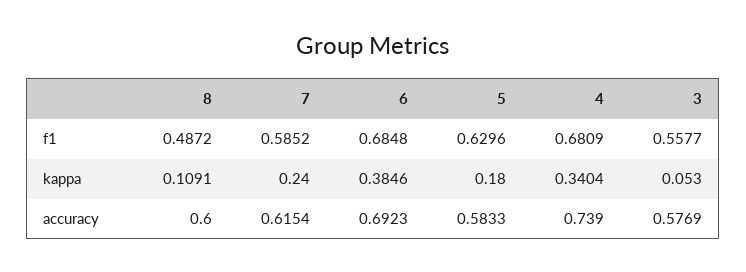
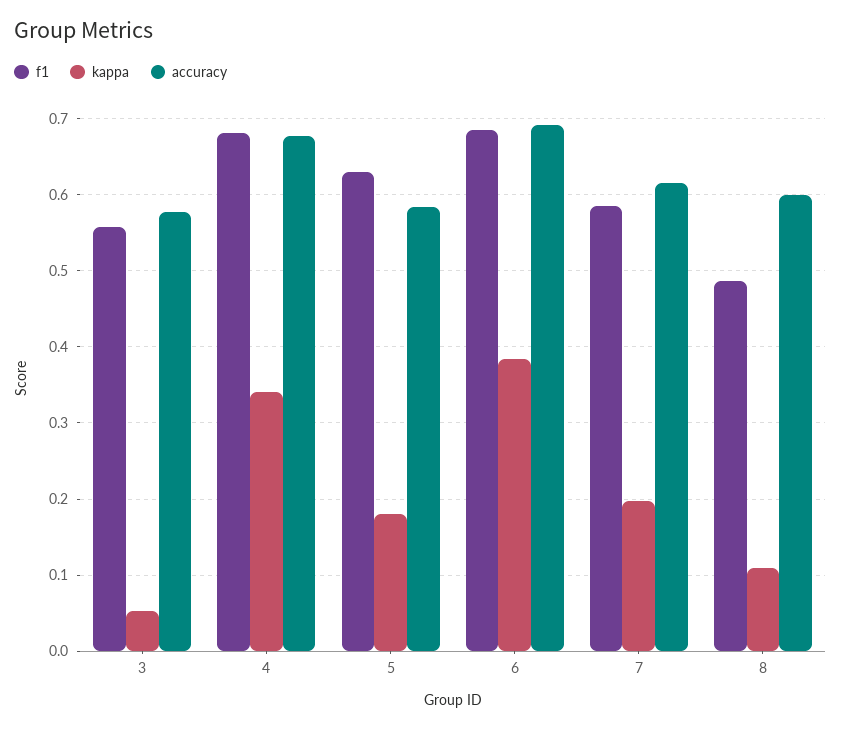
  {
    "f1": {
      "8": 0.4872,
      "7": 0.5852,
      "6": 0.6848,
      "5": 0.6296,
      "4": 0.6809,
      "3": 0.5577
    },
    "kappa": {
      "8": 0.1091,
-     "7": 0.24,
+     "7": 0.2,
      "6": 0.3846,
      "5": 0.18,
      "4": 0.3404,
      "3": 0.053
    },
    "accuracy": {
      "8": 0.6,
      "7": 0.6154,
      "6": 0.6923,
      "5": 0.5833,
-     "4": 0.739,
+     "4": 0.68,
      "3": 0.5769
    }
  }

